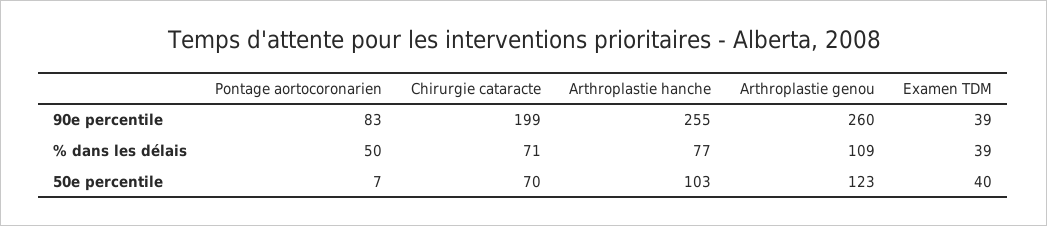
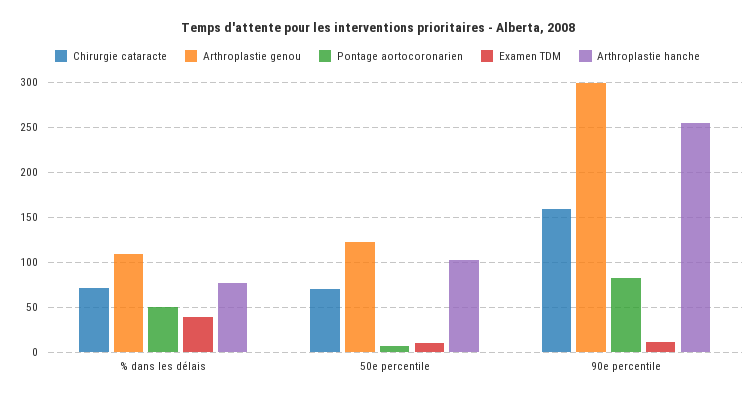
  {
    "Pontage aortocoronarien": {
      "90e percentile": 83,
      "% dans les délais": 50,
      "50e percentile": 7
    },
    "Chirurgie cataracte": {
-     "90e percentile": 199,
+     "90e percentile": 160,
      "% dans les délais": 71,
      "50e percentile": 70
    },
    "Arthroplastie hanche": {
      "90e percentile": 255,
      "% dans les délais": 77,
      "50e percentile": 103
    },
    "Arthroplastie genou": {
-     "90e percentile": 260,
+     "90e percentile": 300,
      "% dans les délais": 109,
      "50e percentile": 123
    },
    "Examen TDM": {
-     "90e percentile": 39,
+     "90e percentile": 10,
      "% dans les délais": 39,
-     "50e percentile": 40
+     "50e percentile": 10
    }
  }

